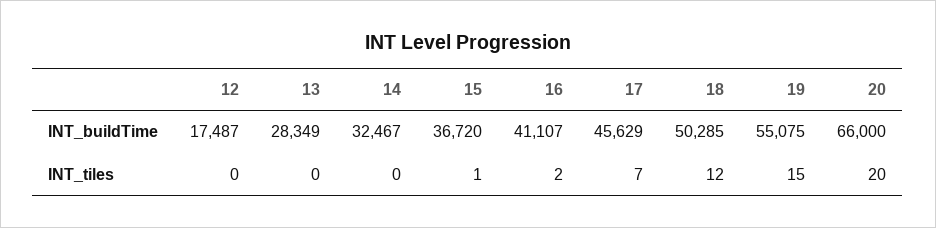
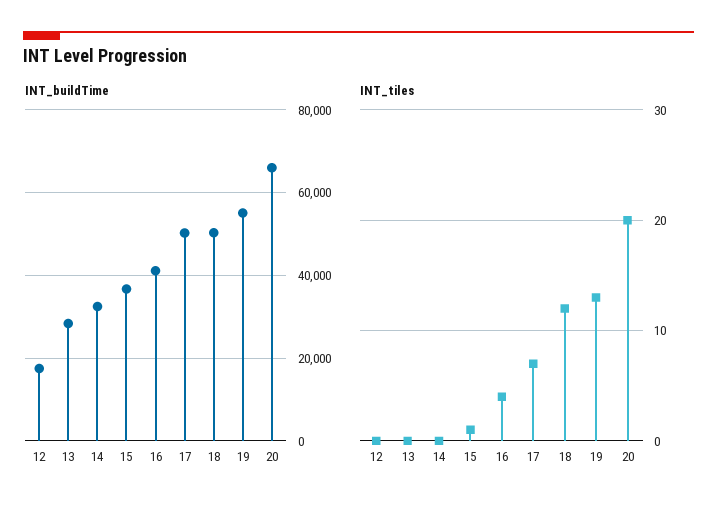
  {
    "INT_buildTime": {
      "12": 17487,
      "13": 28349,
      "14": 32467,
      "15": 36720,
      "16": 41107,
-     "17": 45629,
+     "17": 50000,
      "18": 50285,
      "19": 55075,
      "20": 66000
    },
    "INT_tiles": {
      "12": 0,
      "13": 0,
      "14": 0,
      "15": 1,
-     "16": 2,
+     "16": 4,
      "17": 7,
      "18": 12,
-     "19": 15,
+     "19": 13,
      "20": 20
    }
  }

